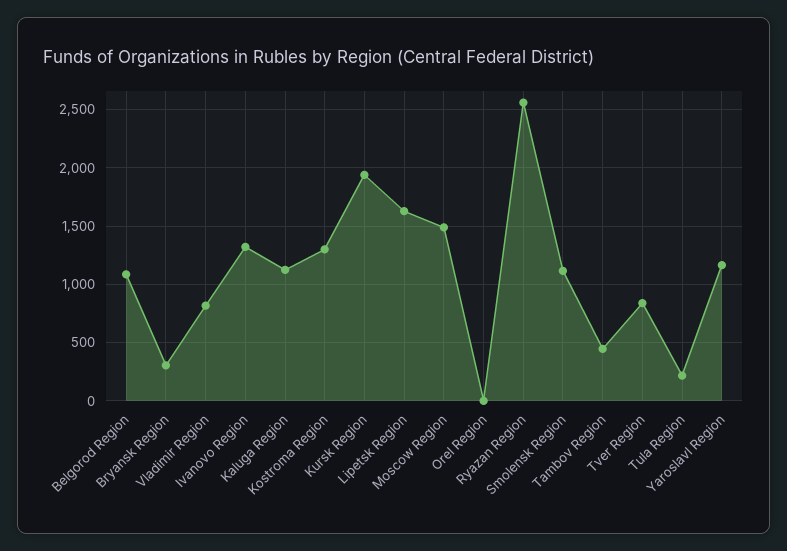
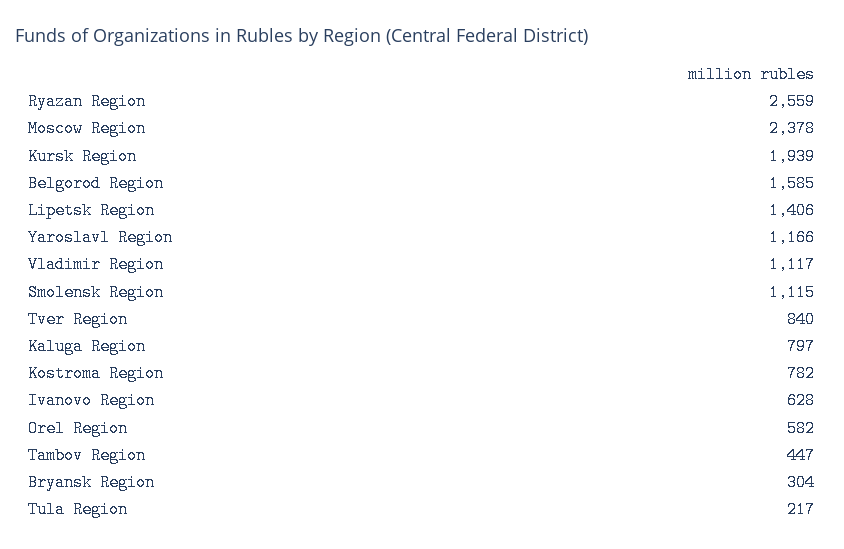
  {
-   "Belgorod Region": 1100,
+   "Belgorod Region": 1585,
    "Bryansk Region": 304,
-   "Vladimir Region": 800,
+   "Vladimir Region": 1117,
-   "Ivanovo Region": 1300,
+   "Ivanovo Region": 628,
-   "Kaluga Region": 1100,
+   "Kaluga Region": 797,
-   "Kostroma Region": 1300,
+   "Kostroma Region": 782,
    "Kursk Region": 1939,
-   "Lipetsk Region": 1600,
+   "Lipetsk Region": 1406,
-   "Moscow Region": 1500,
+   "Moscow Region": 2378,
-   "Orel Region": 0,
+   "Orel Region": 582,
    "Ryazan Region": 2559,
    "Smolensk Region": 1115,
    "Tambov Region": 447,
    "Tver Region": 840,
    "Tula Region": 217,
    "Yaroslavl Region": 1166
  }

